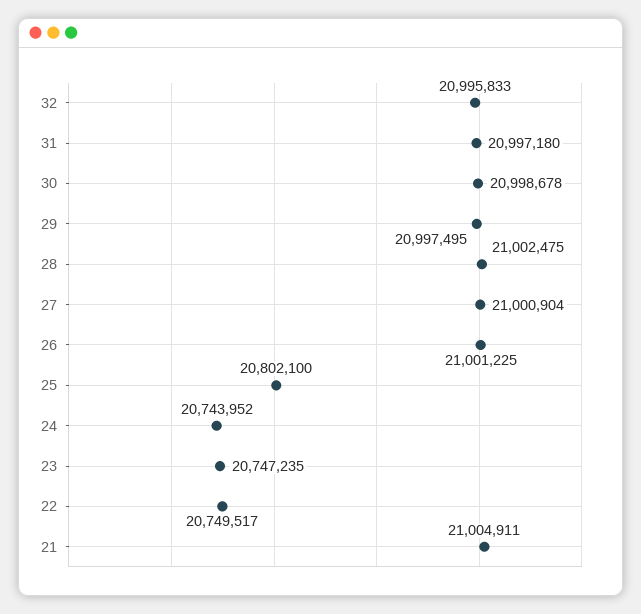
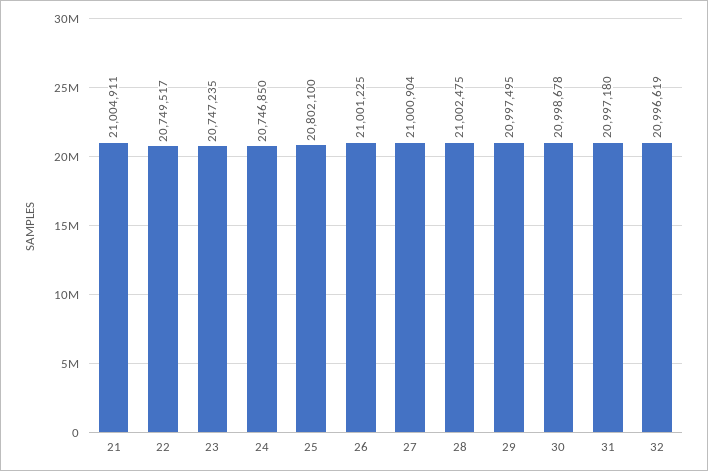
  {
-   "32": 20995833,
+   "32": 20996619,
    "31": 20997180,
    "30": 20998678,
    "29": 20997495,
    "28": 21002475,
    "27": 21000904,
    "26": 21001225,
    "25": 20802100,
-   "24": 20743952,
+   "24": 20746850,
    "23": 20747235,
    "22": 20749517,
    "21": 21004911
  }

